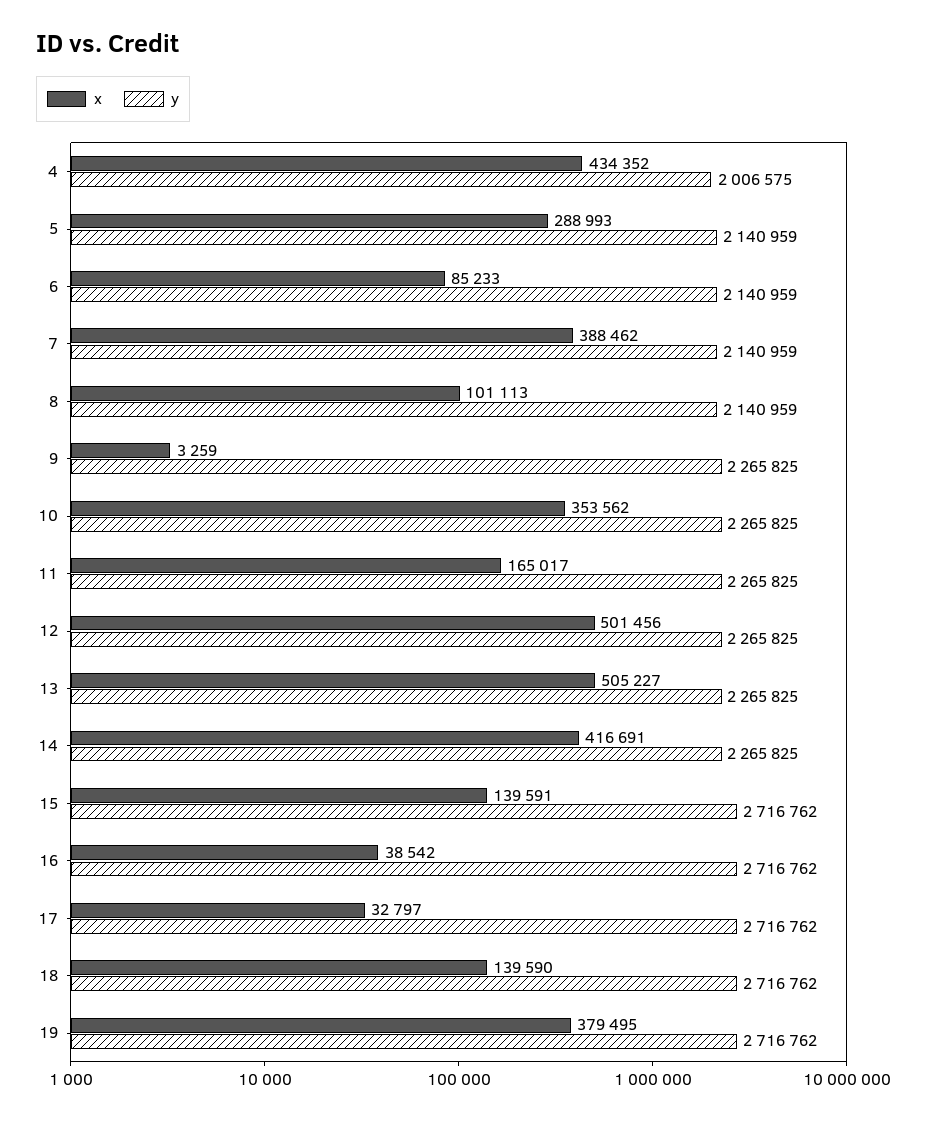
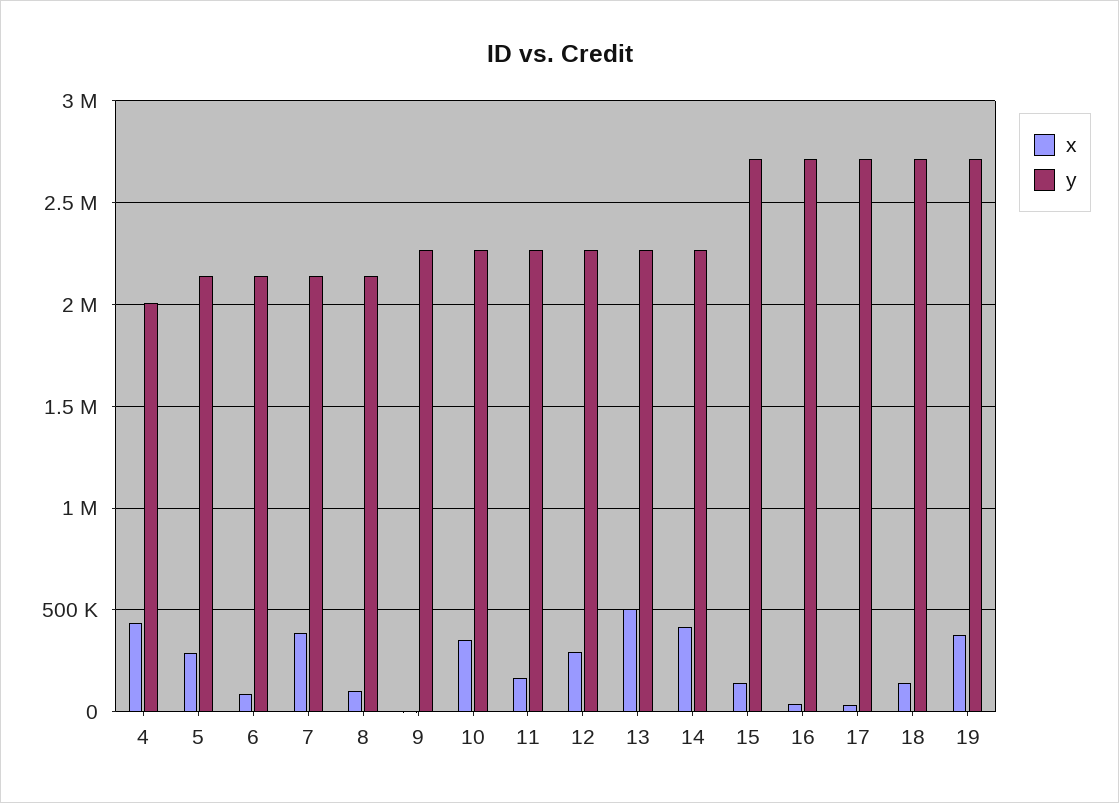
  {
    "x": {
      "4": 434352,
      "5": 288993,
      "6": 85233,
      "7": 388462,
      "8": 101113,
      "9": 3259,
      "10": 353562,
      "11": 165017,
-     "12": 501456,
+     "12": 300000,
      "13": 505227,
      "14": 416691,
      "15": 139591,
      "16": 38542,
      "17": 32797,
      "18": 139590,
      "19": 379495
    },
    "y": {
      "4": 2006575,
      "5": 2140959,
      "6": 2140959,
      "7": 2140959,
      "8": 2140959,
      "9": 2265825,
      "10": 2265825,
      "11": 2265825,
      "12": 2265825,
      "13": 2265825,
      "14": 2265825,
      "15": 2716762,
      "16": 2716762,
      "17": 2716762,
      "18": 2716762,
      "19": 2716762
    }
  }

